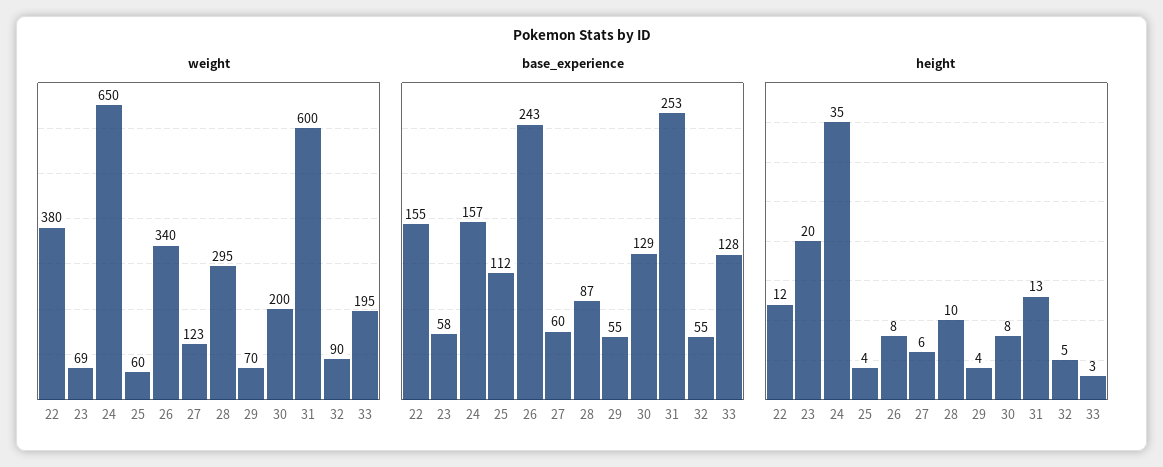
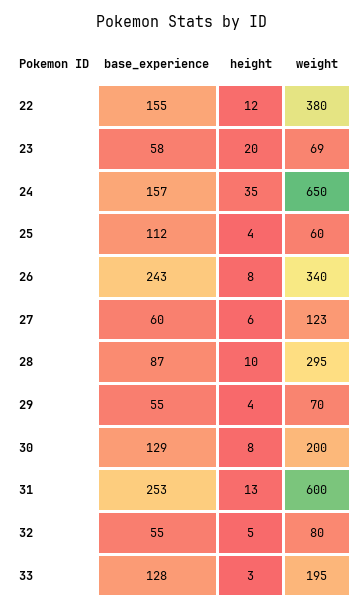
  {
    "weight": {
      "22": 380,
      "23": 69,
      "24": 650,
      "25": 60,
      "26": 340,
      "27": 123,
      "28": 295,
      "29": 70,
      "30": 200,
      "31": 600,
-     "32": 90,
+     "32": 80,
      "33": 195
    },
    "base_experience": {
      "22": 155,
      "23": 58,
      "24": 157,
      "25": 112,
      "26": 243,
      "27": 60,
      "28": 87,
      "29": 55,
      "30": 129,
      "31": 253,
      "32": 55,
      "33": 128
    },
    "height": {
      "22": 12,
      "23": 20,
      "24": 35,
      "25": 4,
      "26": 8,
      "27": 6,
      "28": 10,
      "29": 4,
      "30": 8,
      "31": 13,
      "32": 5,
      "33": 3
    }
  }

